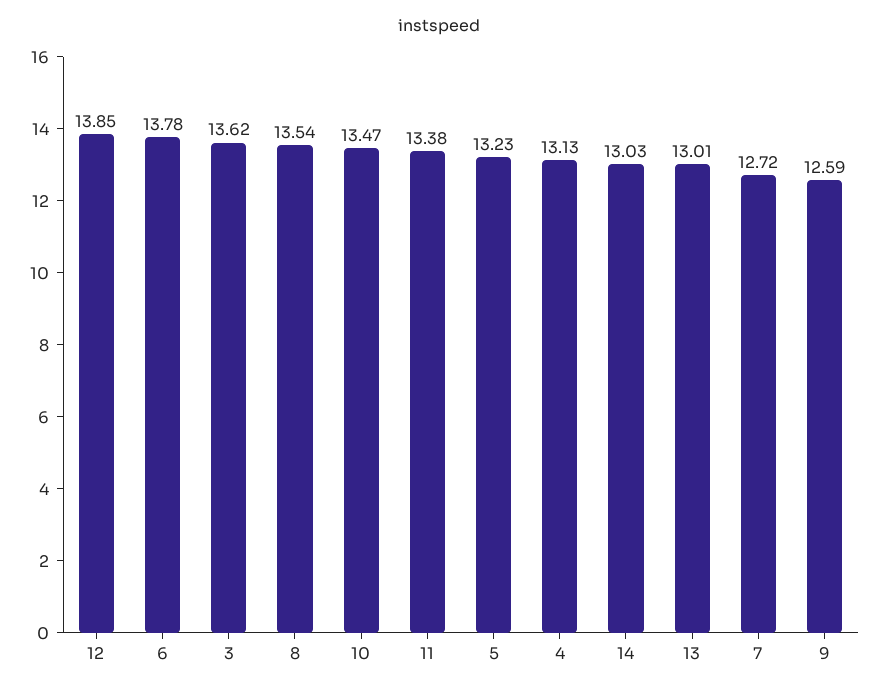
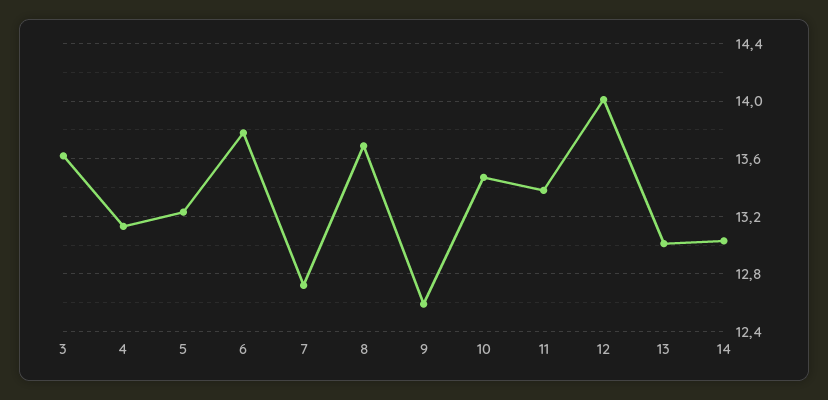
  {
-   "12": 13.85,
+   "12": 14,
    "6": 13.78,
    "3": 13.62,
-   "8": 13.54,
+   "8": 13.7,
    "10": 13.47,
    "11": 13.38,
    "5": 13.23,
    "4": 13.13,
    "14": 13.03,
    "13": 13.01,
    "7": 12.72,
    "9": 12.59
  }

